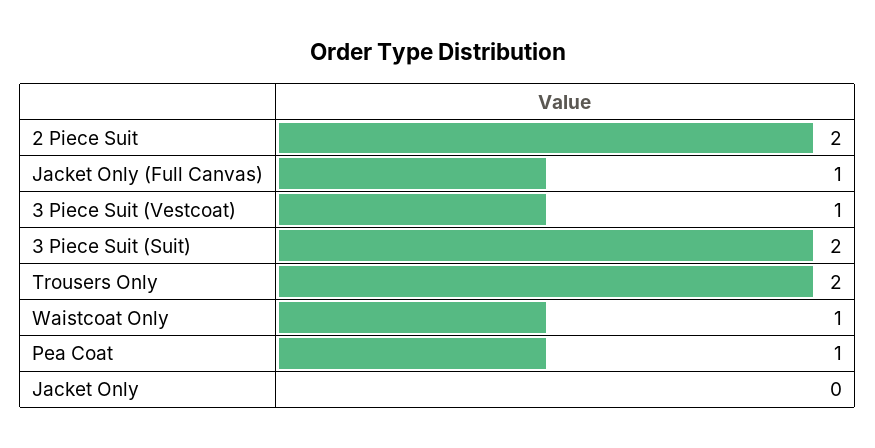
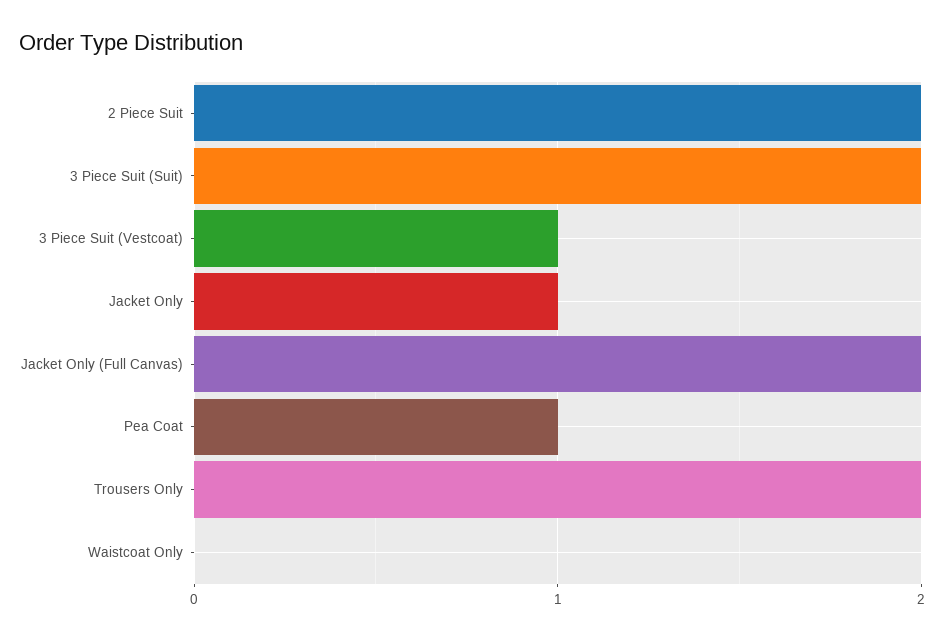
  {
    "2 Piece Suit": 2,
-   "Jacket Only (Full Canvas)": 1,
+   "Jacket Only (Full Canvas)": 2,
    "3 Piece Suit (Vestcoat)": 1,
    "3 Piece Suit (Suit)": 2,
    "Trousers Only": 2,
-   "Waistcoat Only": 1,
+   "Waistcoat Only": 0,
    "Pea Coat": 1,
-   "Jacket Only": 0
+   "Jacket Only": 1
  }

